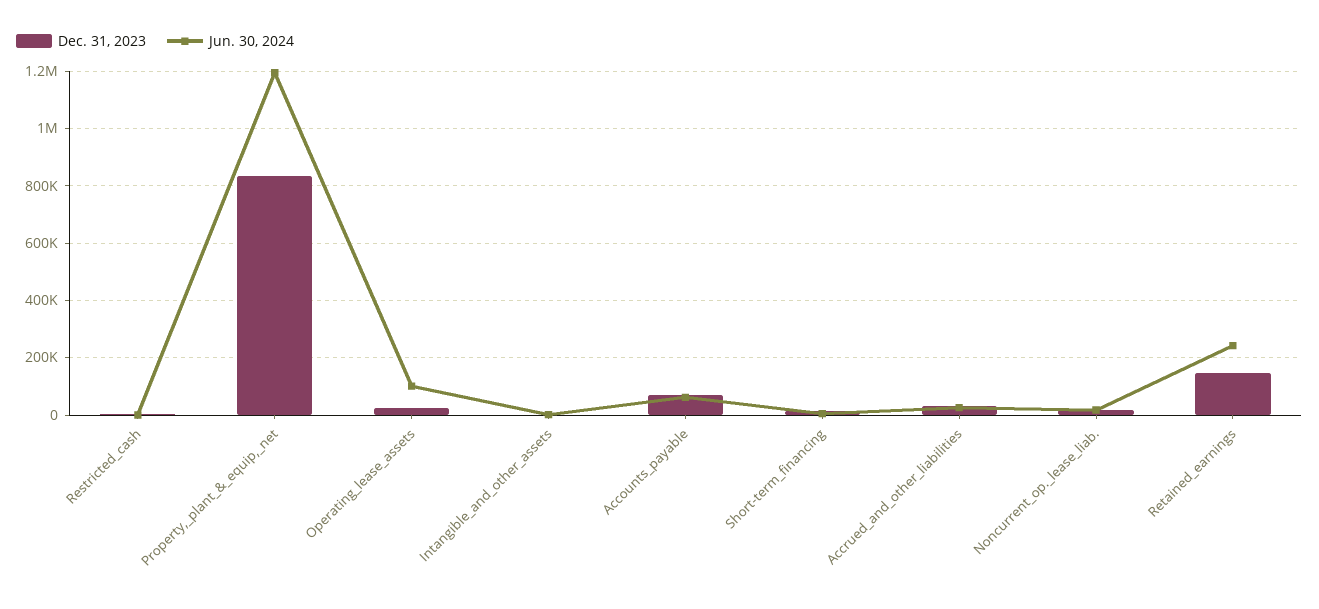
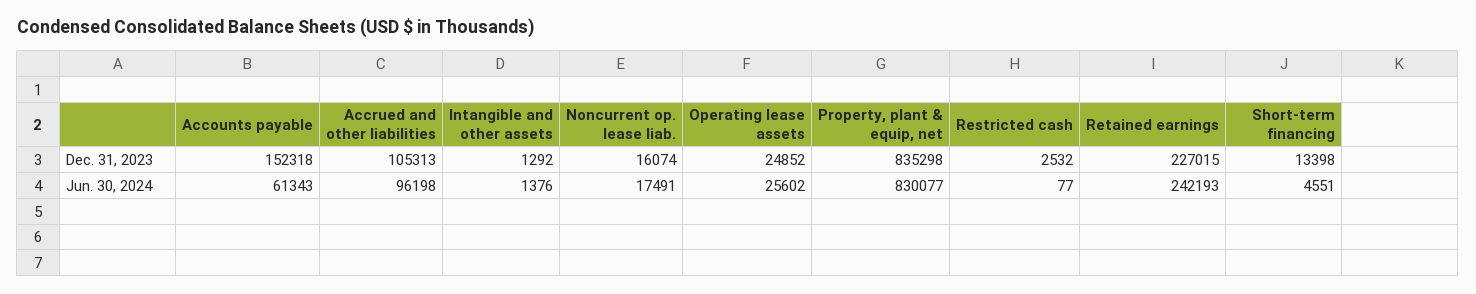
  {
    "Dec. 31, 2023": {
      "Restricted_cash": 2532,
      "Property,_plant_&_equip,_net": 835298,
      "Operating_lease_assets": 24852,
      "Intangible_and_other_assets": 1292,
-     "Accounts_payable": 75000,
+     "Accounts_payable": 152318,
      "Short-term_financing": 13398,
-     "Accrued_and_other_liabilities": 25000,
+     "Accrued_and_other_liabilities": 105313,
      "Noncurrent_op._lease_liab.": 16074,
-     "Retained_earnings": 150000
+     "Retained_earnings": 227015
    },
    "Jun. 30, 2024": {
      "Restricted_cash": 77,
-     "Property,_plant_&_equip,_net": 1200000,
+     "Property,_plant_&_equip,_net": 830077,
-     "Operating_lease_assets": 100000,
+     "Operating_lease_assets": 25602,
      "Intangible_and_other_assets": 1376,
      "Accounts_payable": 61343,
      "Short-term_financing": 4551,
-     "Accrued_and_other_liabilities": 25000,
+     "Accrued_and_other_liabilities": 96198,
      "Noncurrent_op._lease_liab.": 17491,
      "Retained_earnings": 242193
    }
  }

